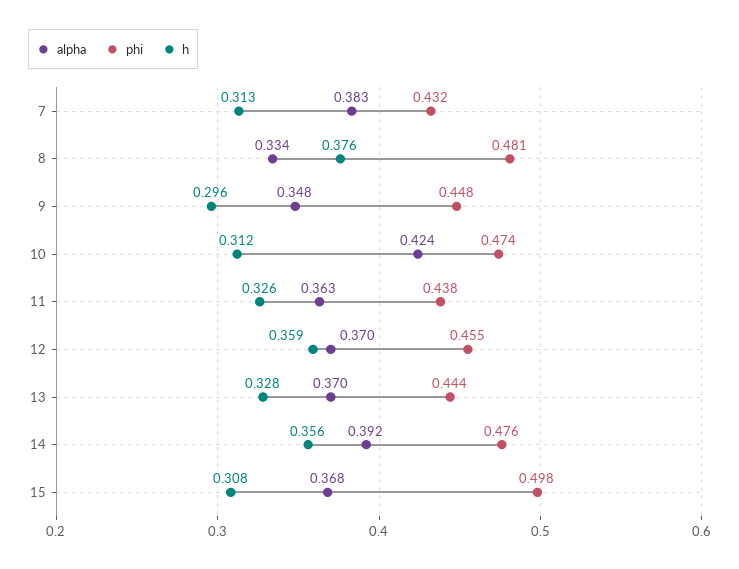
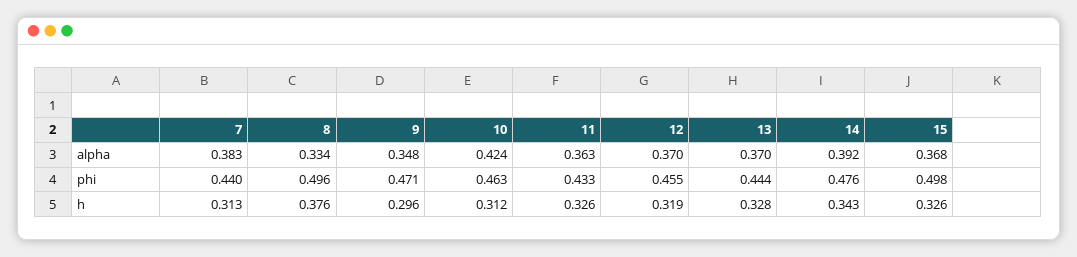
  {
    "alpha": {
      "7": 0.383,
      "8": 0.334,
      "9": 0.348,
      "10": 0.424,
      "11": 0.363,
      "12": 0.37,
      "13": 0.37,
      "14": 0.392,
      "15": 0.368
    },
    "phi": {
-     "7": 0.432,
+     "7": 0.44,
-     "8": 0.481,
+     "8": 0.496,
-     "9": 0.448,
+     "9": 0.471,
-     "10": 0.474,
+     "10": 0.463,
-     "11": 0.438,
+     "11": 0.433,
      "12": 0.455,
      "13": 0.444,
      "14": 0.476,
      "15": 0.498
    },
    "h": {
      "7": 0.313,
      "8": 0.376,
      "9": 0.296,
      "10": 0.312,
      "11": 0.326,
-     "12": 0.359,
+     "12": 0.319,
      "13": 0.328,
-     "14": 0.356,
+     "14": 0.343,
-     "15": 0.308
+     "15": 0.326
    }
  }

